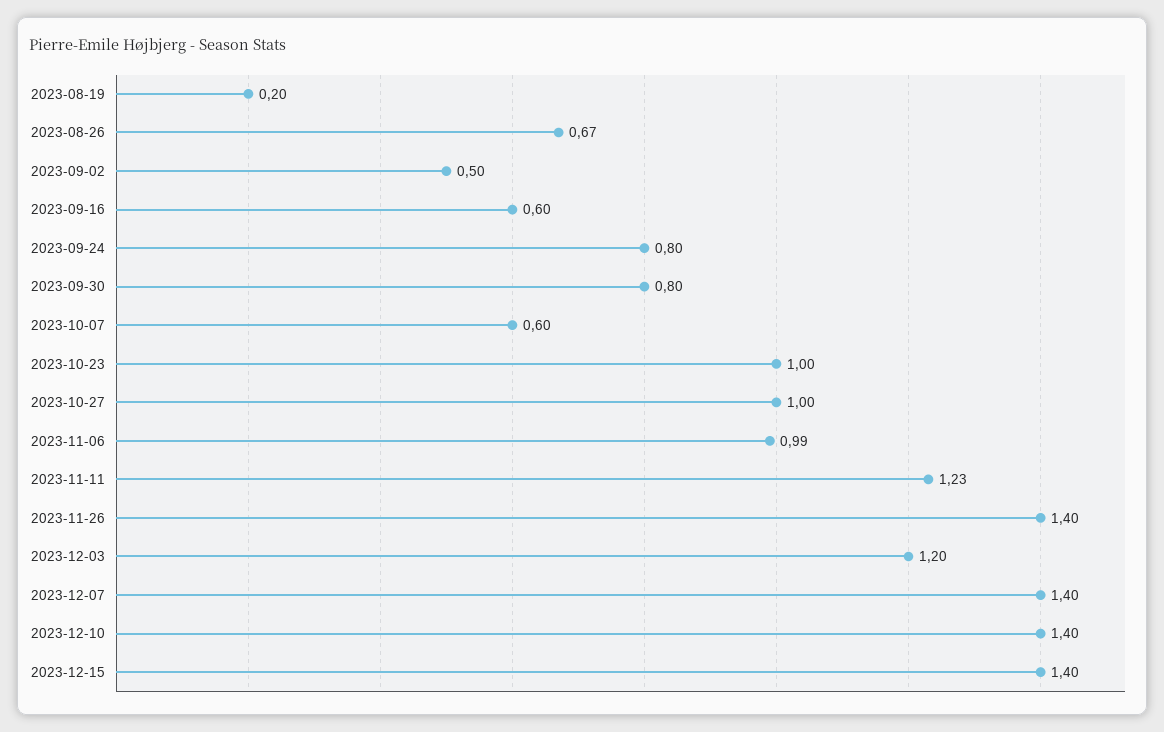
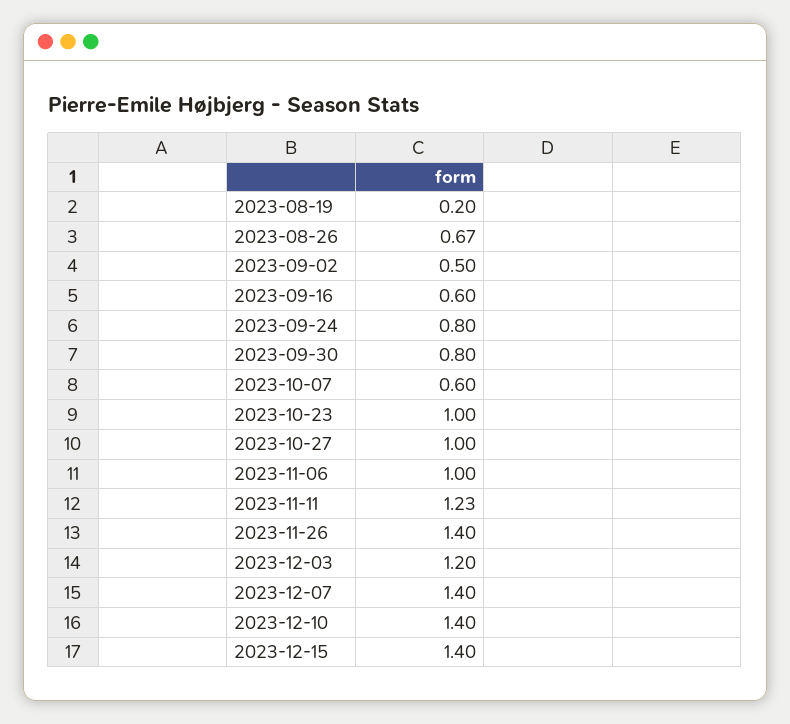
  {
    "2023-08-19": 0.2,
    "2023-08-26": 0.67,
    "2023-09-02": 0.5,
    "2023-09-16": 0.6,
    "2023-09-24": 0.8,
    "2023-09-30": 0.8,
    "2023-10-07": 0.6,
    "2023-10-23": 1,
    "2023-10-27": 1,
-   "2023-11-06": 0.99,
+   "2023-11-06": 1,
    "2023-11-11": 1.23,
    "2023-11-26": 1.4,
    "2023-12-03": 1.2,
    "2023-12-07": 1.4,
    "2023-12-10": 1.4,
    "2023-12-15": 1.4
  }

